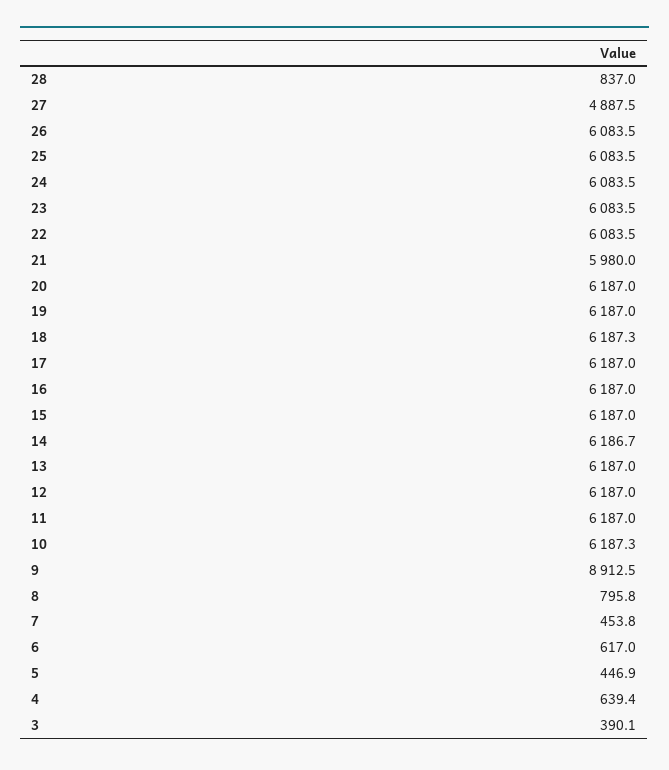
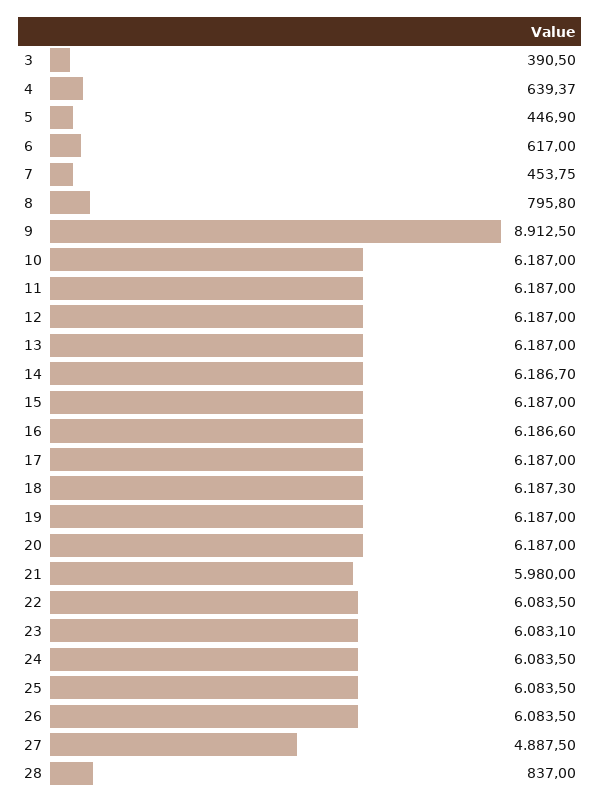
  {
    "28": 837,
    "27": 4887.5,
    "26": 6083.5,
    "25": 6083.5,
    "24": 6083.5,
-   "23": 6083.5,
+   "23": 6083.1,
    "22": 6083.5,
    "21": 5980,
    "20": 6187,
    "19": 6187,
    "18": 6187.3,
    "17": 6187,
-   "16": 6187,
+   "16": 6186.6,
    "15": 6187,
    "14": 6186.7,
    "13": 6187,
    "12": 6187,
    "11": 6187,
-   "10": 6187.3,
+   "10": 6187,
    "9": 8912.5,
    "8": 795.8,
    "7": 453.75,
    "6": 617,
    "5": 446.9,
    "4": 639.37,
-   "3": 390.1
+   "3": 390.5
  }

